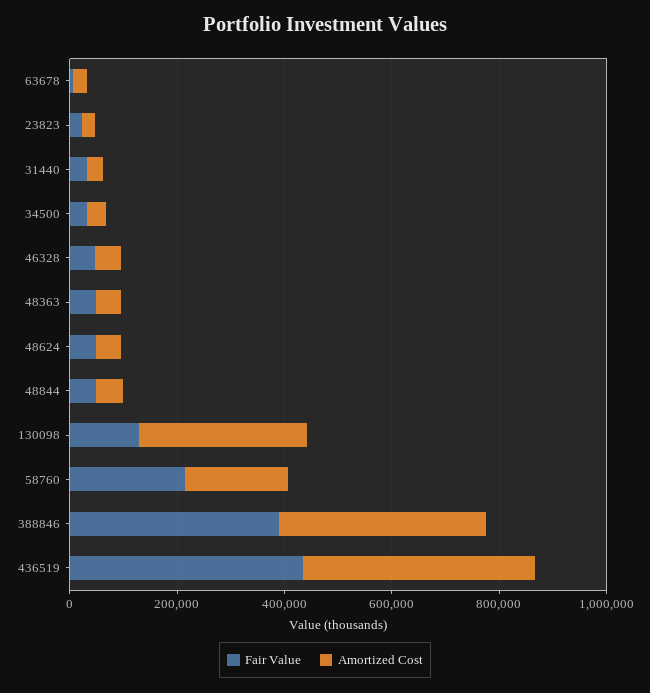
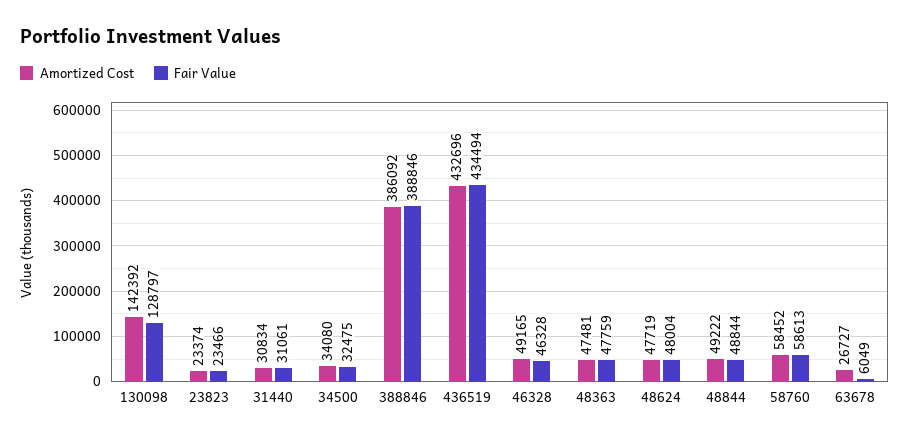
  {
    "Fair Value": {
      "63678": 6049,
      "23823": 23466,
      "31440": 31061,
      "34500": 32475,
      "46328": 46328,
      "48363": 47759,
      "48624": 48004,
      "48844": 48844,
      "130098": 128797,
-     "58760": 200000,
+     "58760": 58613,
      "388846": 388846,
      "436519": 434494
    },
    "Amortized Cost": {
      "63678": 26727,
      "23823": 23374,
      "31440": 30834,
      "34500": 34080,
      "46328": 49165,
      "48363": 47481,
      "48624": 47719,
      "48844": 49222,
-     "130098": 300000,
+     "130098": 142392,
-     "58760": 200000,
+     "58760": 58452,
      "388846": 386092,
      "436519": 432696
    }
  }

